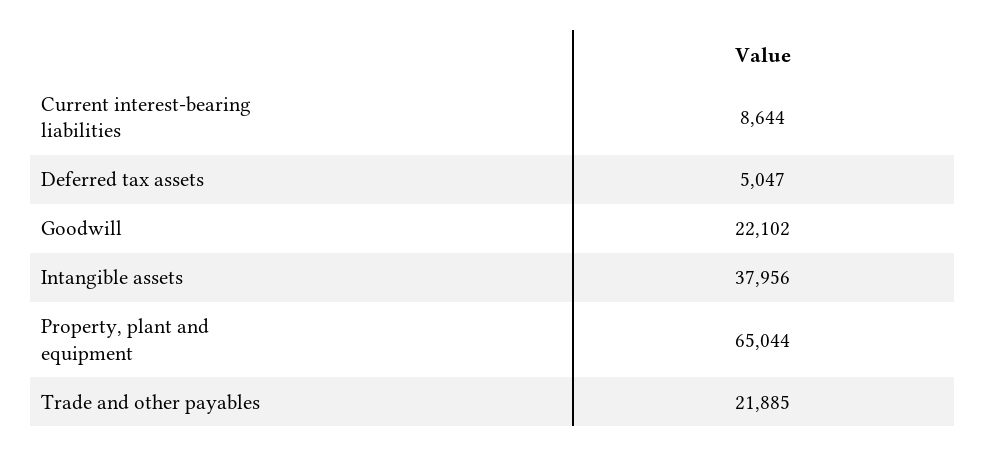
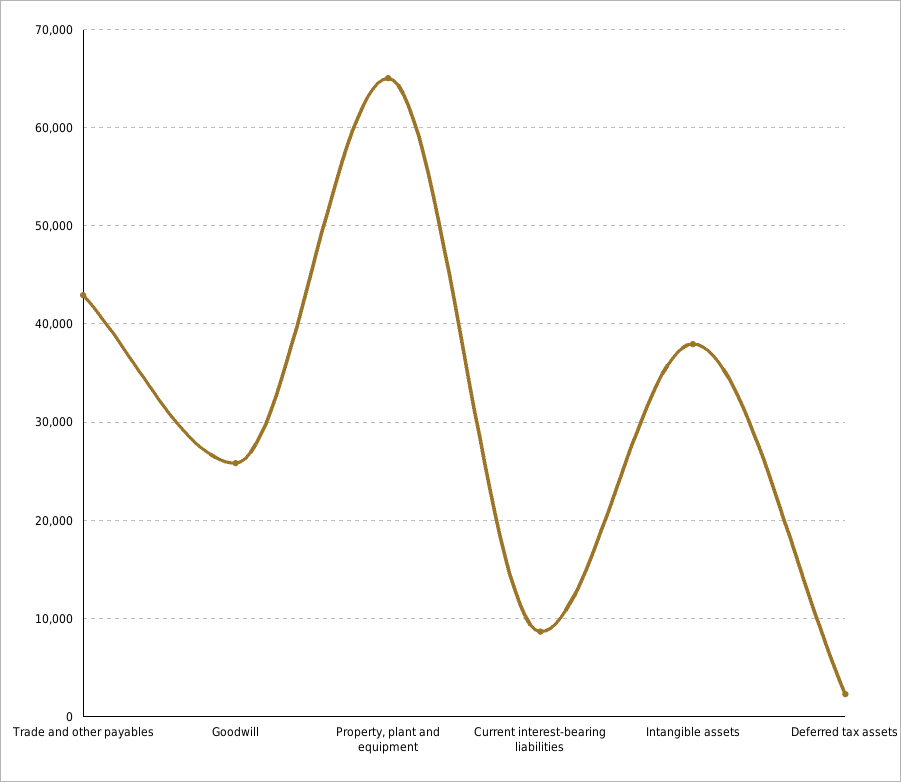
  {
    "Current interest-bearing liabilities": 8644,
-   "Deferred tax assets": 5047,
+   "Deferred tax assets": 2000,
-   "Goodwill": 22102,
+   "Goodwill": 26000,
    "Intangible assets": 37956,
    "Property, plant and equipment": 65044,
-   "Trade and other payables": 21885
+   "Trade and other payables": 43000
  }

